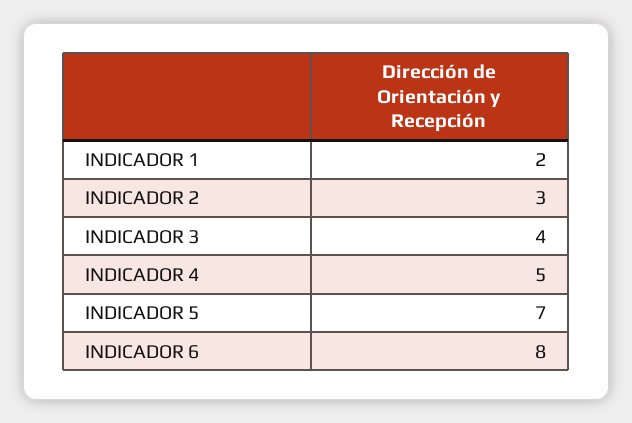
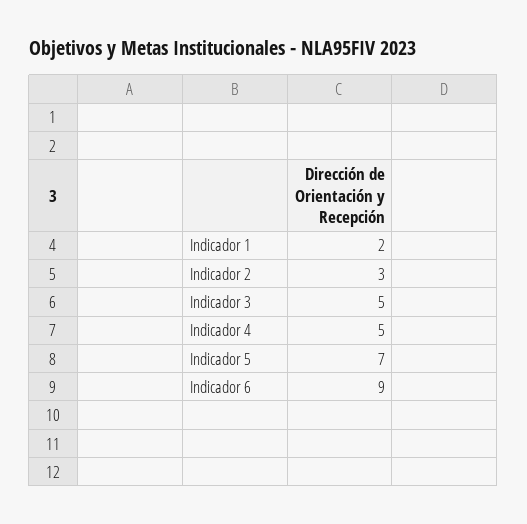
  {
    "INDICADOR 1": 2,
    "INDICADOR 2": 3,
-   "INDICADOR 3": 4,
+   "INDICADOR 3": 5,
    "INDICADOR 4": 5,
    "INDICADOR 5": 7,
-   "INDICADOR 6": 8
+   "INDICADOR 6": 9
  }

